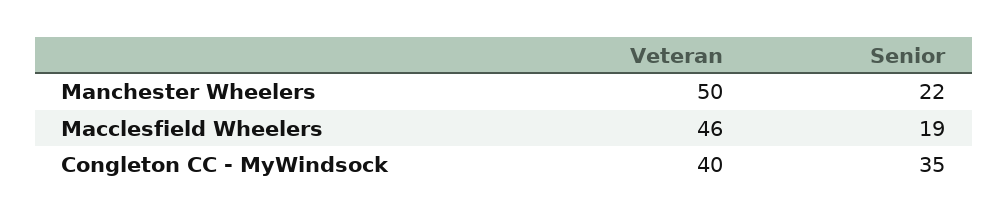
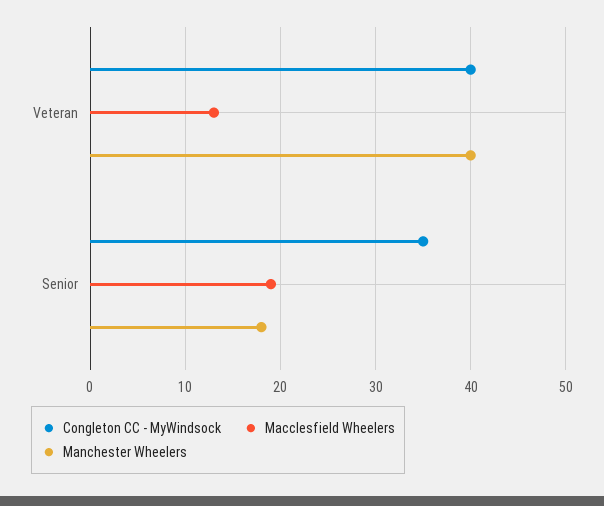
  {
    "Manchester Wheelers": {
-     "Veteran": 50,
+     "Veteran": 40,
-     "Senior": 22
+     "Senior": 18
    },
    "Macclesfield Wheelers": {
-     "Veteran": 46,
+     "Veteran": 13,
      "Senior": 19
    },
    "Congleton CC - MyWindsock": {
      "Veteran": 40,
      "Senior": 35
    }
  }

